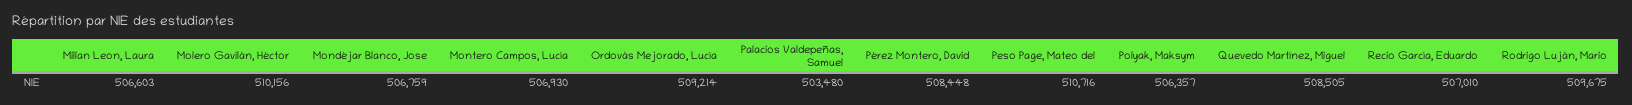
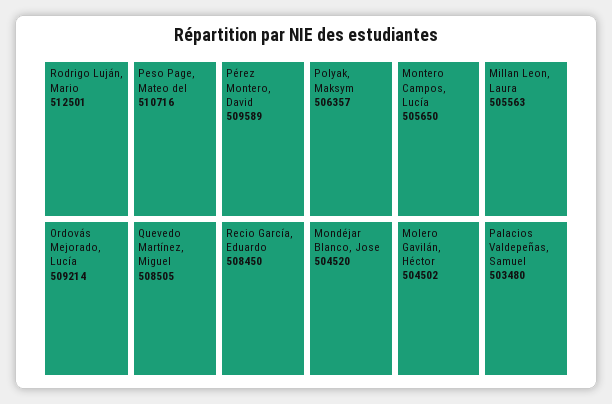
  {
-   "Millan Leon, Laura": 506603,
+   "Millan Leon, Laura": 505563,
-   "Molero Gavilán, Héctor": 510156,
+   "Molero Gavilán, Héctor": 504502,
-   "Mondéjar Blanco, Jose": 506759,
+   "Mondéjar Blanco, Jose": 504520,
-   "Montero Campos, Lucía": 506930,
+   "Montero Campos, Lucía": 505650,
    "Ordovás Mejorado, Lucía": 509214,
    "Palacios Valdepeñas, Samuel": 503480,
-   "Pérez Montero, David": 508448,
+   "Pérez Montero, David": 509589,
    "Peso Page, Mateo del": 510716,
    "Polyak, Maksym": 506357,
    "Quevedo Martínez, Miguel": 508505,
-   "Recio García, Eduardo": 507010,
+   "Recio García, Eduardo": 508450,
-   "Rodrigo Luján, Mario": 509675
+   "Rodrigo Luján, Mario": 512501
  }

